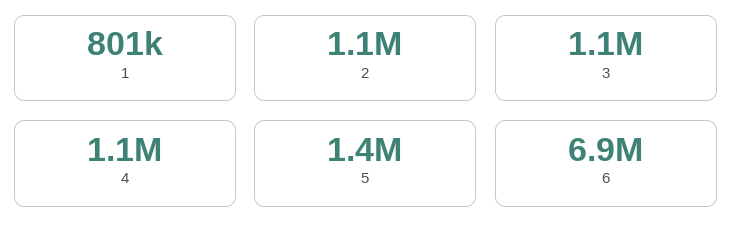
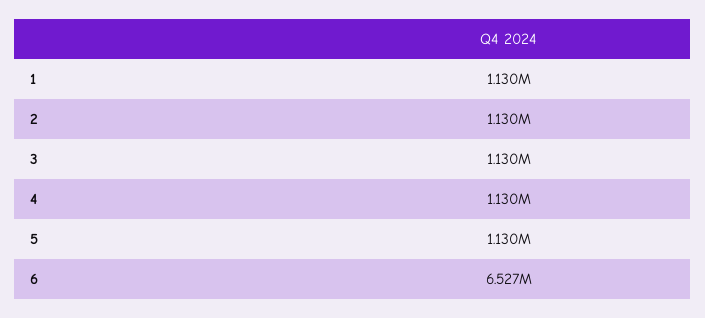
  {
-   "1": 801000,
+   "1": 1130000,
    "2": 1130000,
    "3": 1130000,
    "4": 1130000,
-   "5": 1400000,
+   "5": 1130000,
-   "6": 6900000
+   "6": 6527000
  }

